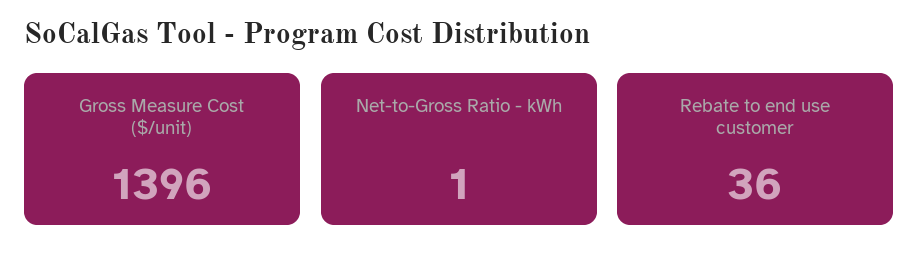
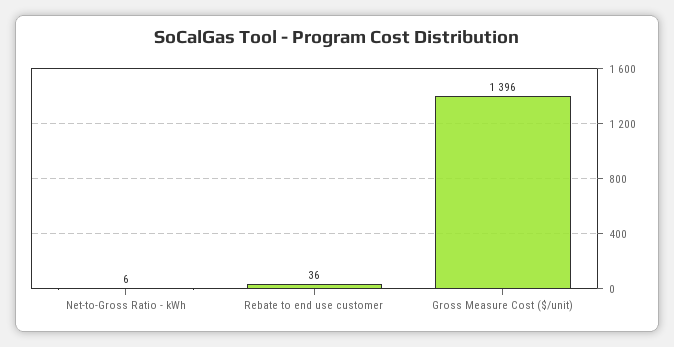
  {
    "Gross Measure Cost ($/unit)": 1396,
-   "Net-to-Gross Ratio - kWh": 1,
+   "Net-to-Gross Ratio - kWh": 6,
    "Rebate to end use customer": 36
  }

